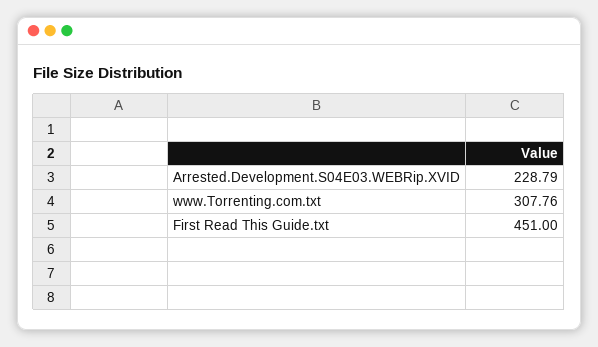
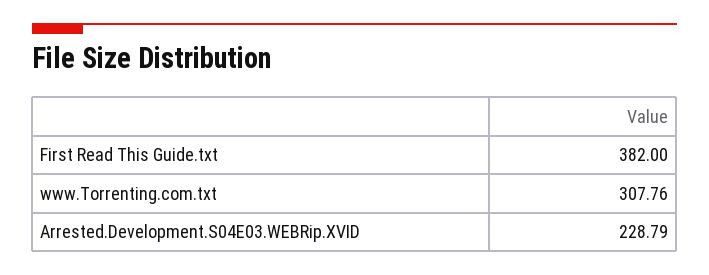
  {
    "Arrested.Development.S04E03.WEBRip.XVID": 228.79,
    "www.Torrenting.com.txt": 307.76,
-   "First Read This Guide.txt": 451
+   "First Read This Guide.txt": 382
  }

